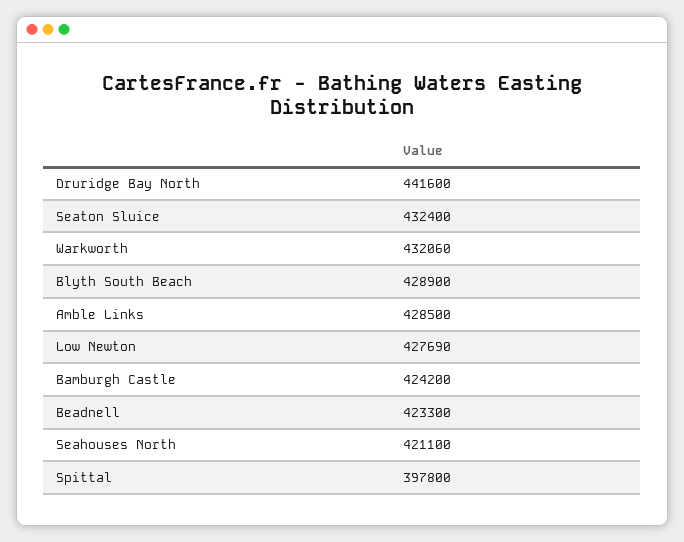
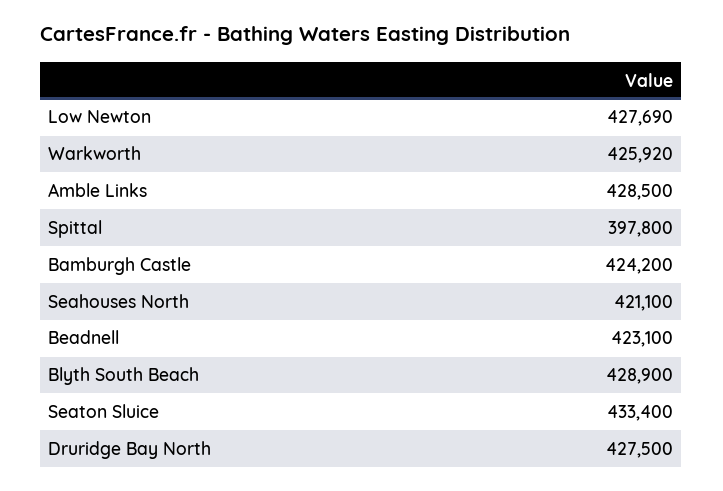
  {
-   "Druridge Bay North": 441600,
+   "Druridge Bay North": 427500,
-   "Seaton Sluice": 432400,
+   "Seaton Sluice": 433400,
-   "Warkworth": 432060,
+   "Warkworth": 425920,
    "Blyth South Beach": 428900,
    "Amble Links": 428500,
    "Low Newton": 427690,
    "Bamburgh Castle": 424200,
-   "Beadnell": 423300,
+   "Beadnell": 423100,
    "Seahouses North": 421100,
    "Spittal": 397800
  }

